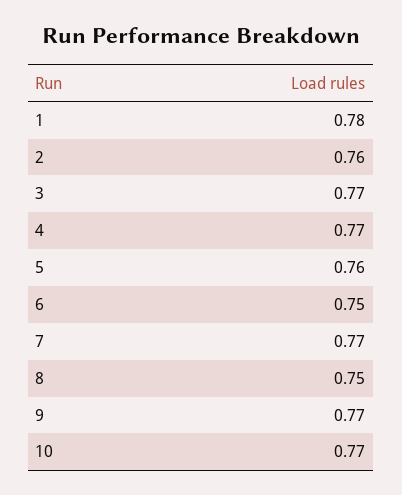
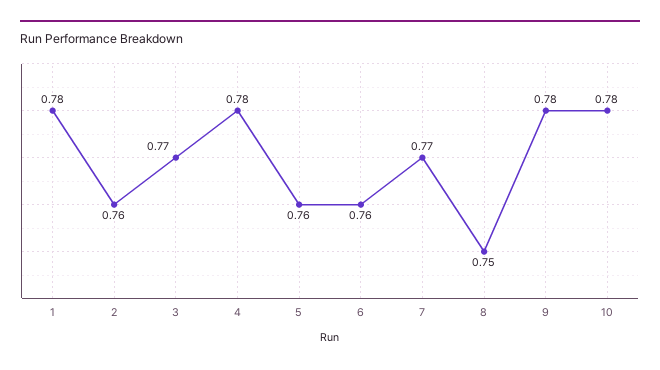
  {
    "1": 0.78,
    "2": 0.76,
    "3": 0.77,
-   "4": 0.77,
+   "4": 0.78,
    "5": 0.76,
-   "6": 0.75,
+   "6": 0.76,
    "7": 0.77,
    "8": 0.75,
-   "9": 0.77,
+   "9": 0.78,
-   "10": 0.77
+   "10": 0.78
  }

